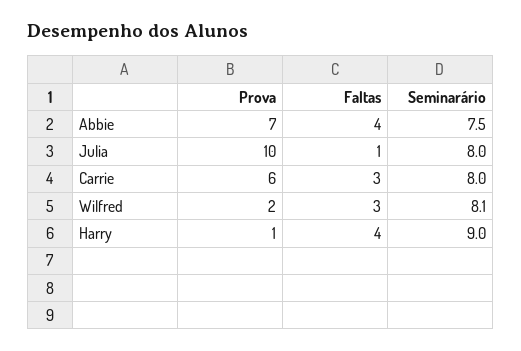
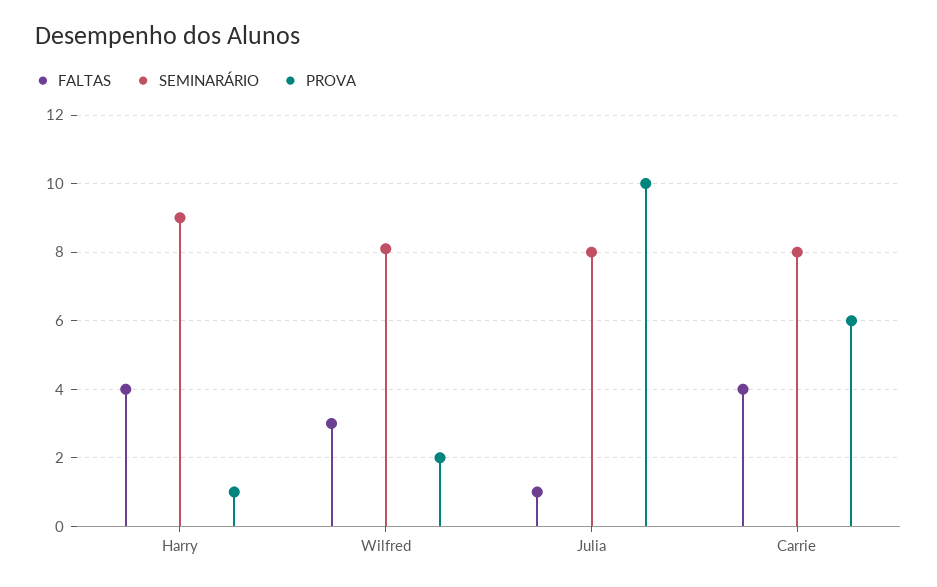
  {
    "Prova": {
-     "Abbie": 7,
      "Julia": 10,
      "Carrie": 6,
      "Wilfred": 2,
      "Harry": 1
    },
    "Faltas": {
-     "Abbie": 4,
      "Julia": 1,
-     "Carrie": 3,
+     "Carrie": 4,
      "Wilfred": 3,
      "Harry": 4
    },
    "Seminarário": {
-     "Abbie": 7.5,
      "Julia": 8,
      "Carrie": 8,
      "Wilfred": 8.1,
      "Harry": 9
    }
  }

